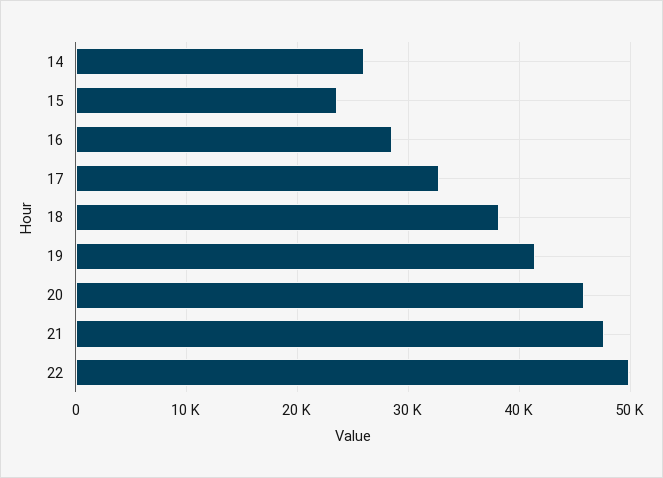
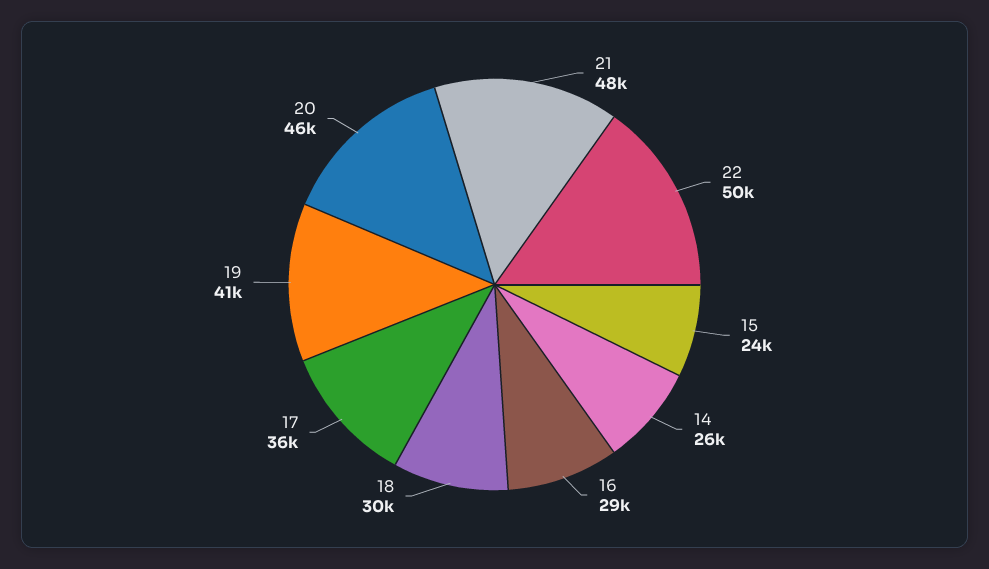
  {
    "14": 26000,
    "15": 24000,
    "16": 29000,
-   "17": 33000,
+   "17": 36000,
-   "18": 38000,
+   "18": 30000,
    "19": 41000,
    "20": 46000,
    "21": 48000,
    "22": 50000
  }

